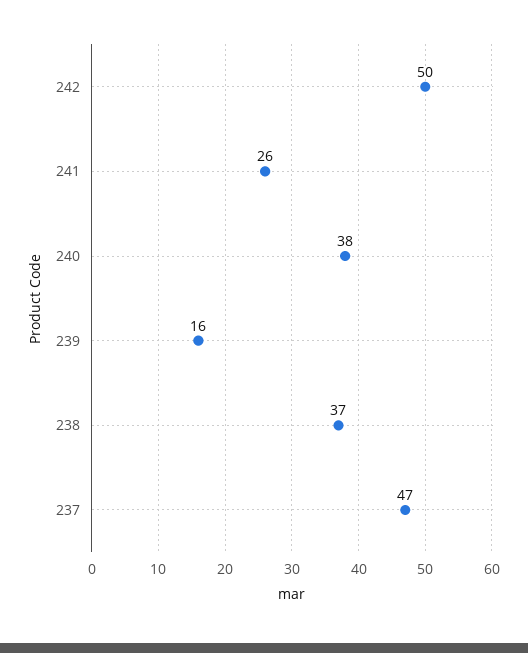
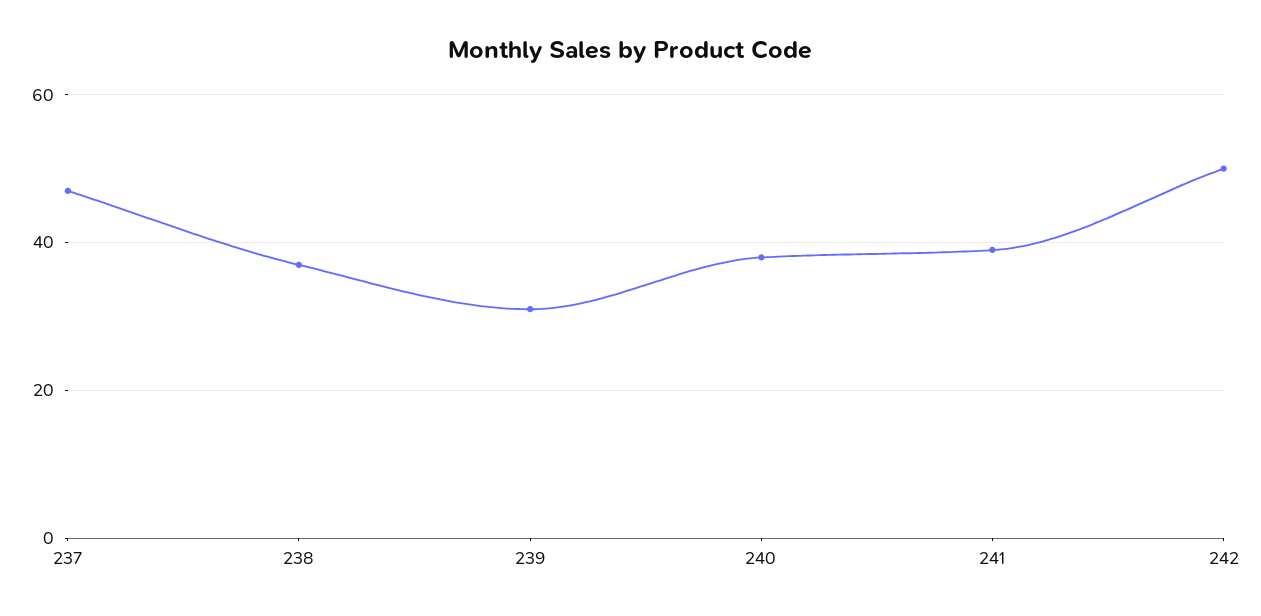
  {
    "242": 50,
-   "241": 26,
+   "241": 40,
    "240": 38,
-   "239": 16,
+   "239": 30,
    "238": 37,
    "237": 47
  }

